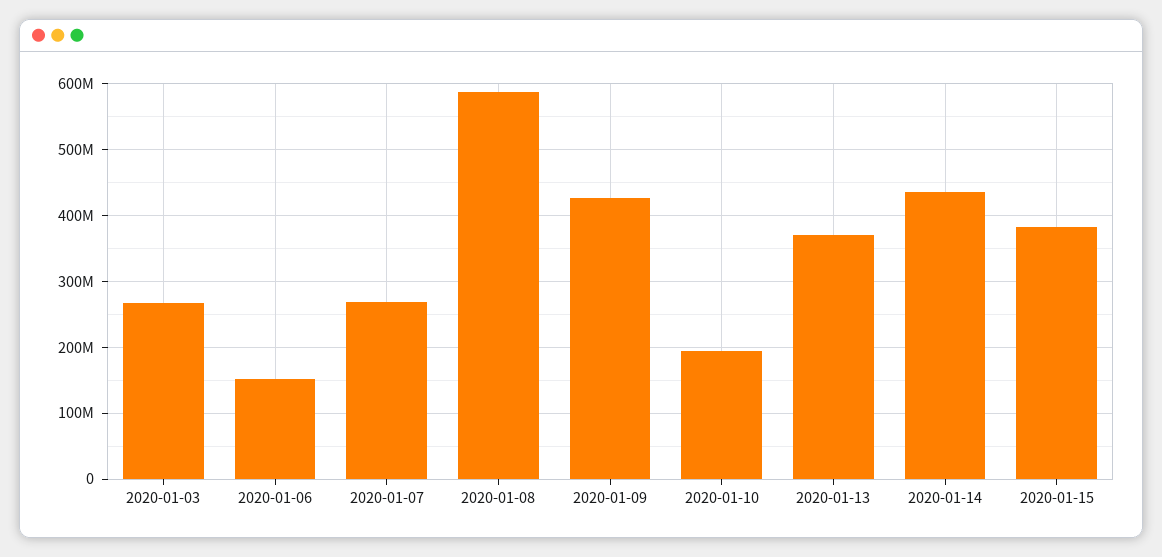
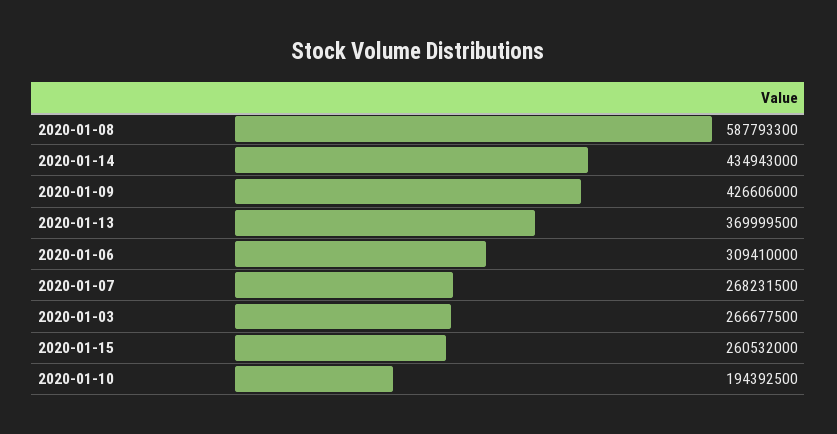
  {
    "2020-01-03": 266677500,
-   "2020-01-06": 150000000,
+   "2020-01-06": 309410000,
    "2020-01-07": 268231500,
    "2020-01-08": 587793300,
    "2020-01-09": 426606000,
    "2020-01-10": 194392500,
    "2020-01-13": 369999500,
    "2020-01-14": 434943000,
-   "2020-01-15": 380000000
+   "2020-01-15": 260532000
  }

